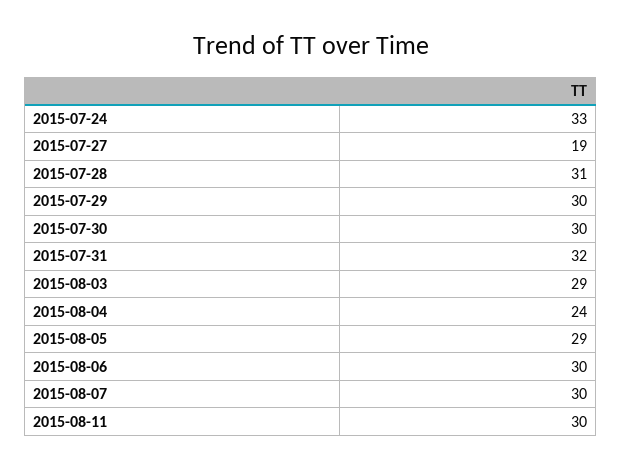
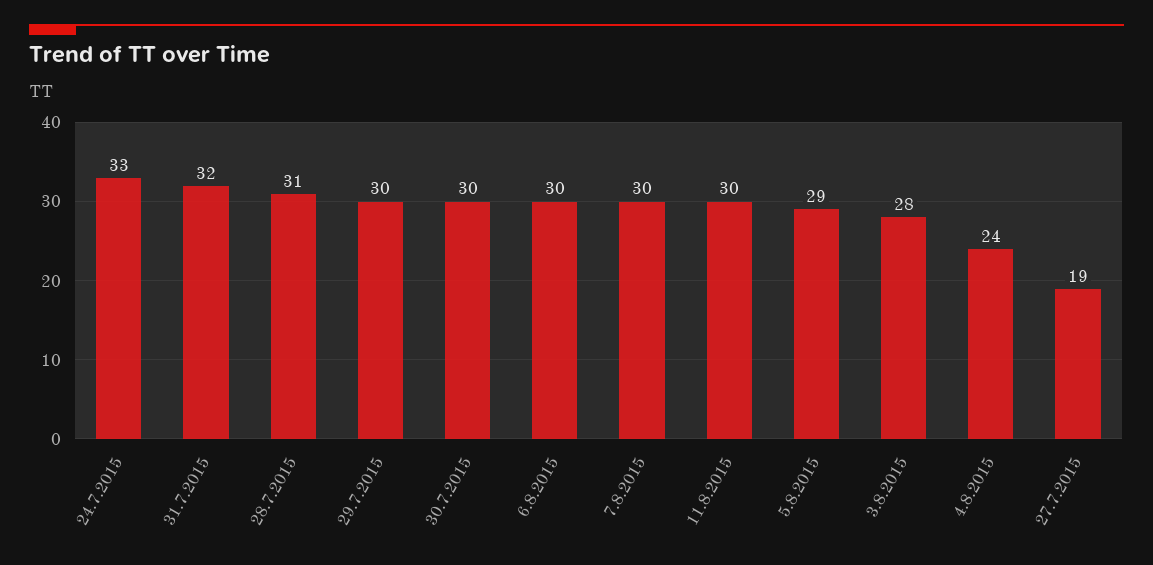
  {
    "2015-07-24": 33,
    "2015-07-27": 19,
    "2015-07-28": 31,
    "2015-07-29": 30,
    "2015-07-30": 30,
    "2015-07-31": 32,
-   "2015-08-03": 29,
+   "2015-08-03": 28,
    "2015-08-04": 24,
    "2015-08-05": 29,
    "2015-08-06": 30,
    "2015-08-07": 30,
    "2015-08-11": 30
  }

